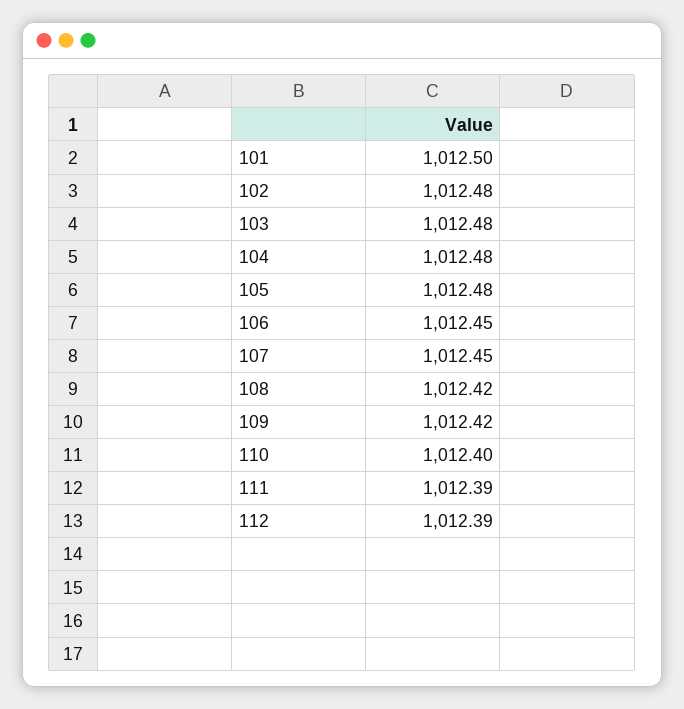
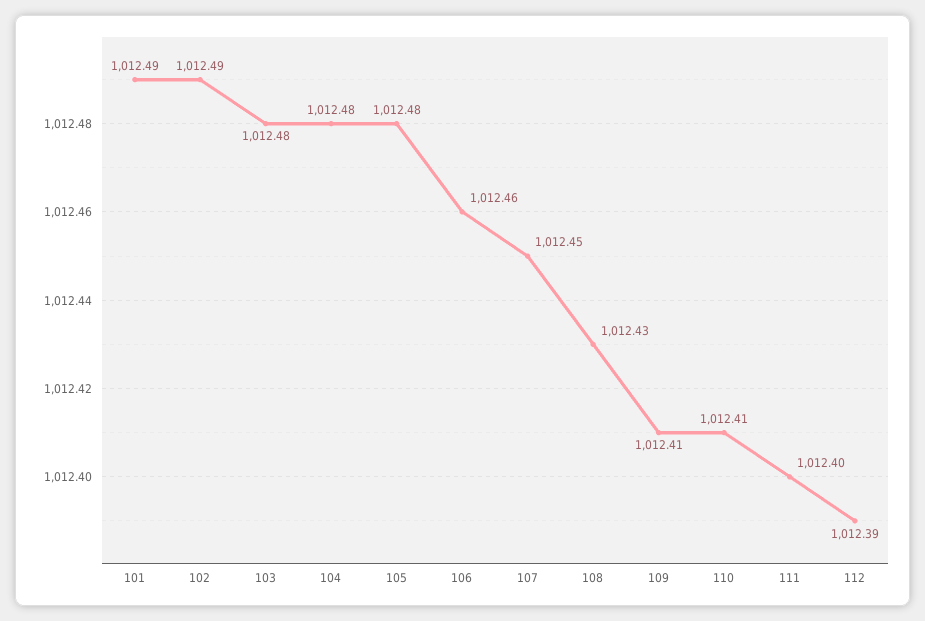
  {
-   "101": 1012.5,
+   "101": 1012.49,
-   "102": 1012.48,
+   "102": 1012.49,
    "103": 1012.48,
    "104": 1012.48,
    "105": 1012.48,
-   "106": 1012.45,
+   "106": 1012.46,
    "107": 1012.45,
-   "108": 1012.42,
+   "108": 1012.43,
-   "109": 1012.42,
+   "109": 1012.41,
-   "110": 1012.4,
+   "110": 1012.41,
-   "111": 1012.39,
+   "111": 1012.4,
    "112": 1012.39
  }

